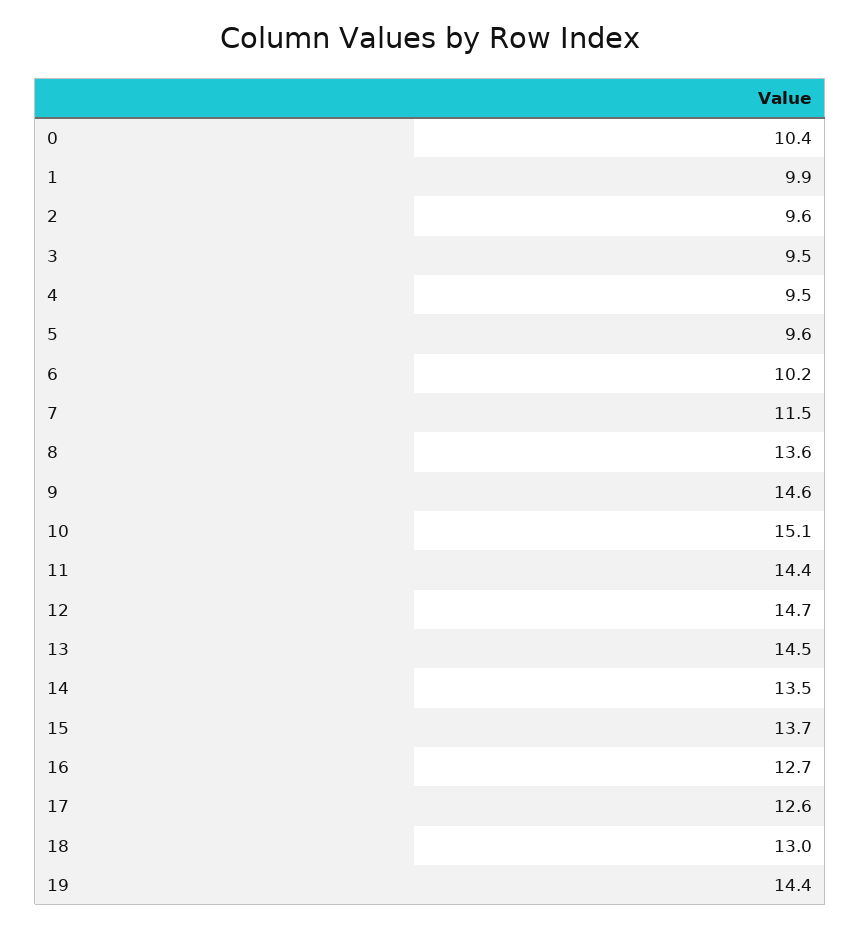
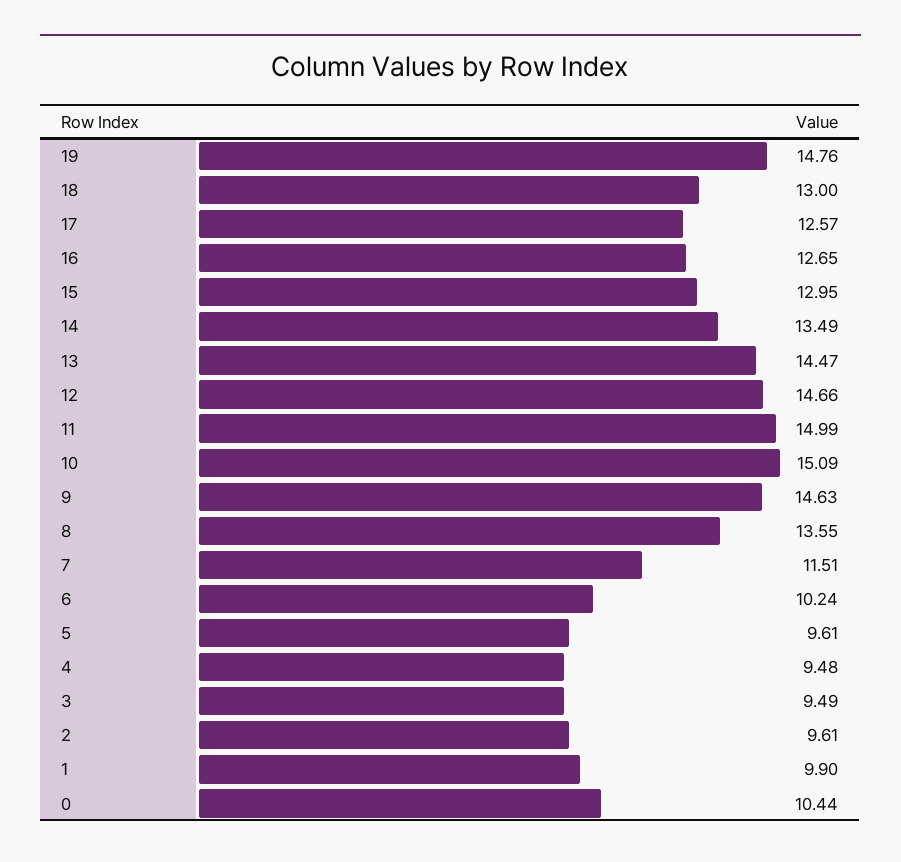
  {
    "0": 10.44,
    "1": 9.9,
    "2": 9.61,
    "3": 9.49,
    "4": 9.48,
    "5": 9.61,
    "6": 10.24,
    "7": 11.51,
    "8": 13.55,
    "9": 14.63,
    "10": 15.09,
-   "11": 14.4,
+   "11": 14.99,
    "12": 14.66,
    "13": 14.47,
    "14": 13.49,
-   "15": 13.7,
+   "15": 12.95,
    "16": 12.65,
    "17": 12.57,
    "18": 13,
-   "19": 14.4
+   "19": 14.76
  }

